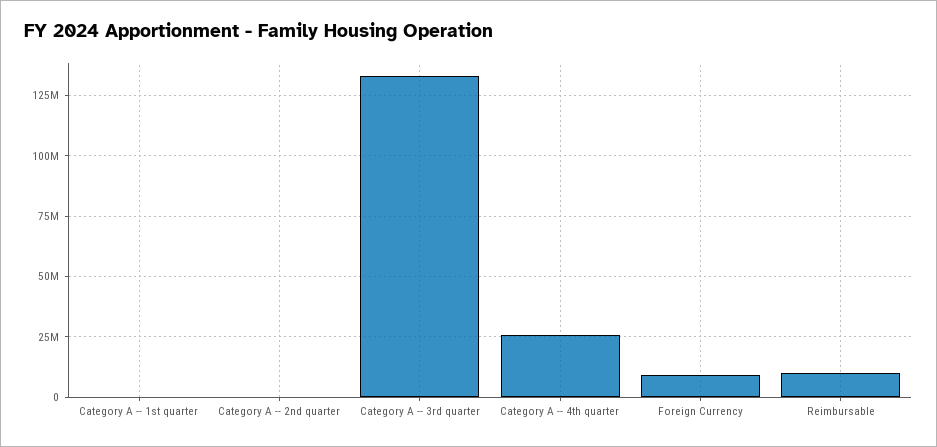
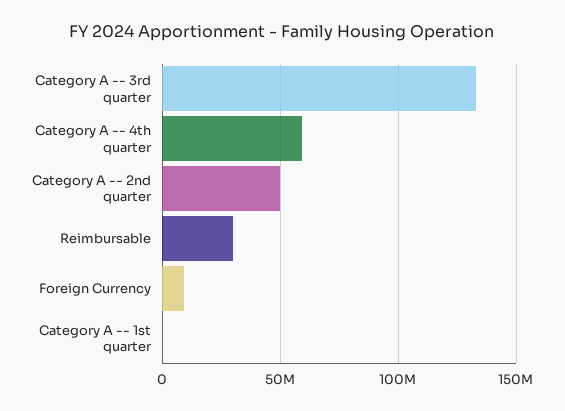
  {
    "Category A -- 1st quarter": 0,
-   "Category A -- 2nd quarter": 0,
+   "Category A -- 2nd quarter": 50000000,
    "Category A -- 3rd quarter": 132500000,
-   "Category A -- 4th quarter": 25000000,
+   "Category A -- 4th quarter": 60000000,
    "Foreign Currency": 10000000,
-   "Reimbursable": 10000000
+   "Reimbursable": 30000000
  }

